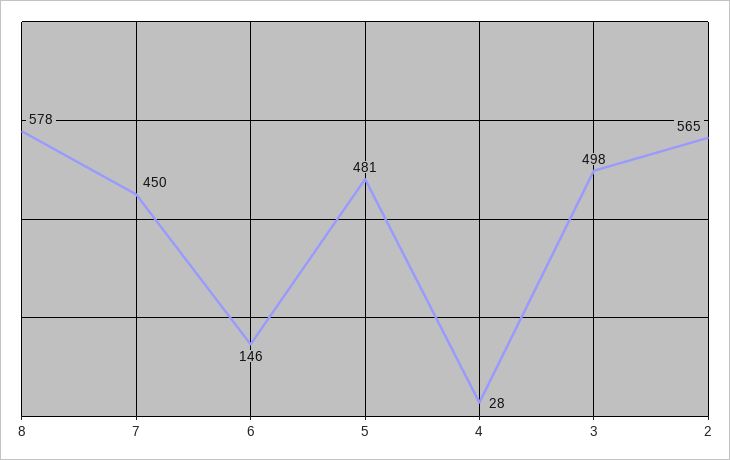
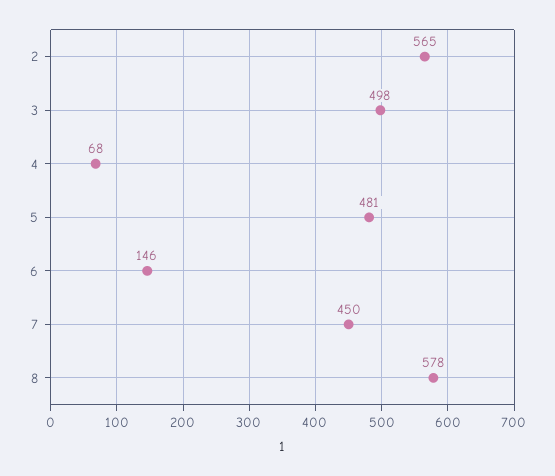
  {
    "8": 578,
    "7": 450,
    "6": 146,
    "5": 481,
-   "4": 28,
+   "4": 68,
    "3": 498,
    "2": 565
  }

